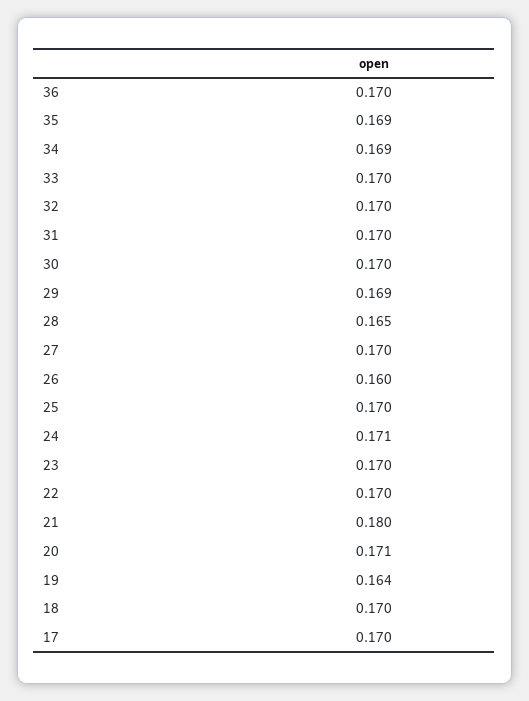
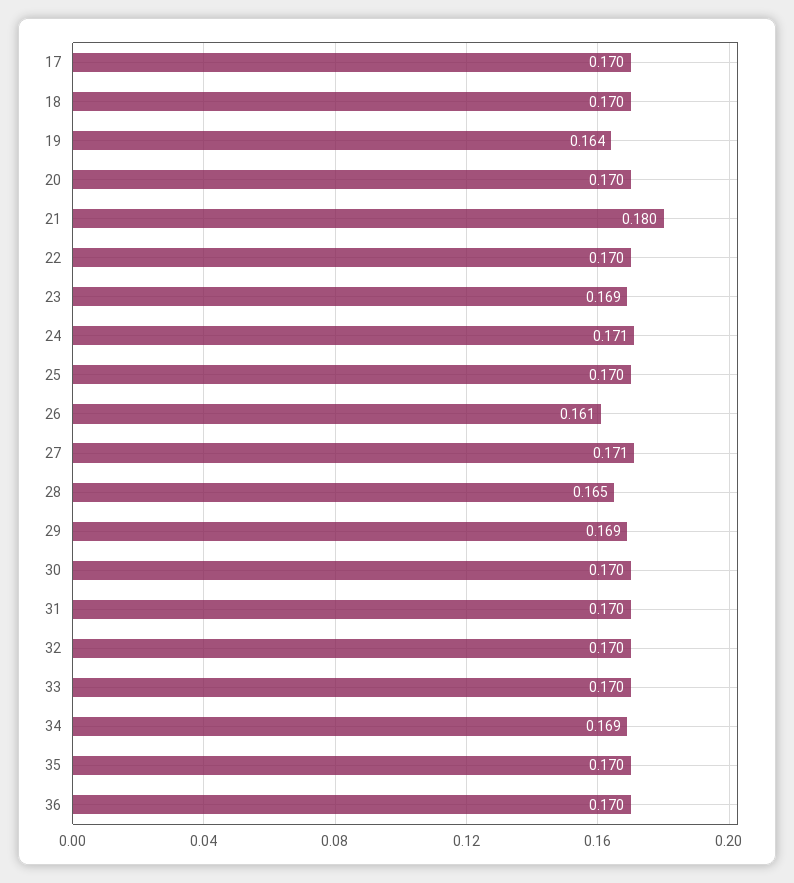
  {
    "36": 0.17,
-   "35": 0.169,
+   "35": 0.17,
    "34": 0.169,
    "33": 0.17,
    "32": 0.17,
    "31": 0.17,
    "30": 0.17,
    "29": 0.169,
    "28": 0.165,
-   "27": 0.17,
+   "27": 0.171,
-   "26": 0.16,
+   "26": 0.161,
    "25": 0.17,
    "24": 0.171,
-   "23": 0.17,
+   "23": 0.169,
    "22": 0.17,
    "21": 0.18,
-   "20": 0.171,
+   "20": 0.17,
    "19": 0.164,
    "18": 0.17,
    "17": 0.17
  }

